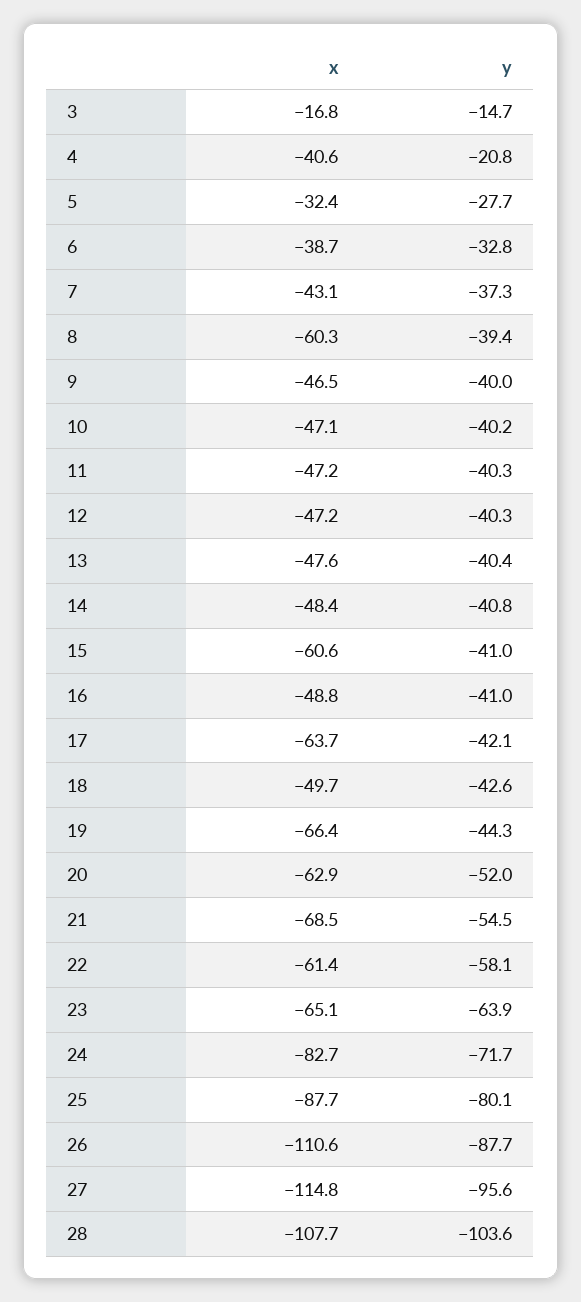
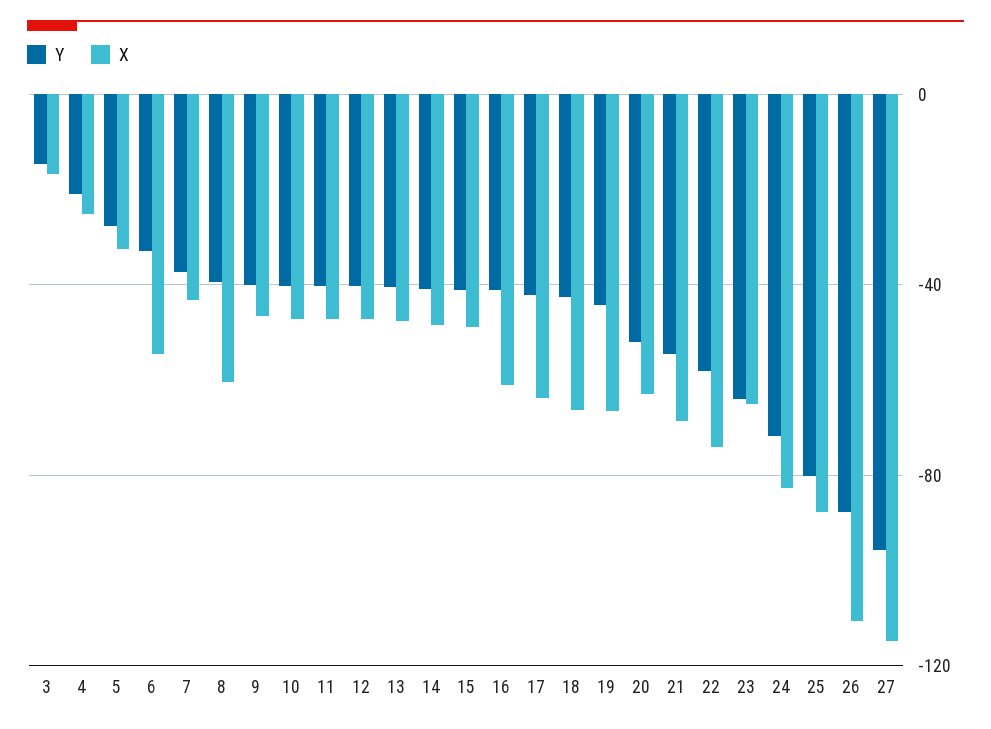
  {
    "x": {
      "3": -16.8,
-     "4": -40.6,
+     "4": -25,
      "5": -32.4,
-     "6": -38.7,
+     "6": -55,
      "7": -43.1,
      "8": -60.3,
      "9": -46.5,
      "10": -47.1,
      "11": -47.2,
      "12": -47.2,
      "13": -47.6,
      "14": -48.4,
-     "15": -60.6,
+     "15": -50,
-     "16": -48.8,
+     "16": -60,
      "17": -63.7,
-     "18": -49.7,
+     "18": -65,
      "19": -66.4,
      "20": -62.9,
      "21": -68.5,
-     "22": -61.4,
+     "22": -75,
      "23": -65.1,
      "24": -82.7,
      "25": -87.7,
      "26": -110.6,
-     "27": -114.8,
+     "27": -114.8
-     "28": -107.7
    },
    "y": {
      "3": -14.7,
      "4": -20.8,
      "5": -27.7,
      "6": -32.8,
      "7": -37.3,
      "8": -39.4,
      "9": -40,
      "10": -40.2,
      "11": -40.3,
      "12": -40.3,
      "13": -40.4,
      "14": -40.8,
      "15": -41,
      "16": -41,
      "17": -42.1,
      "18": -42.6,
      "19": -44.3,
      "20": -52,
      "21": -54.5,
      "22": -58.1,
      "23": -63.9,
      "24": -71.7,
      "25": -80.1,
      "26": -87.7,
-     "27": -95.6,
+     "27": -95.6
-     "28": -103.6
    }
  }

